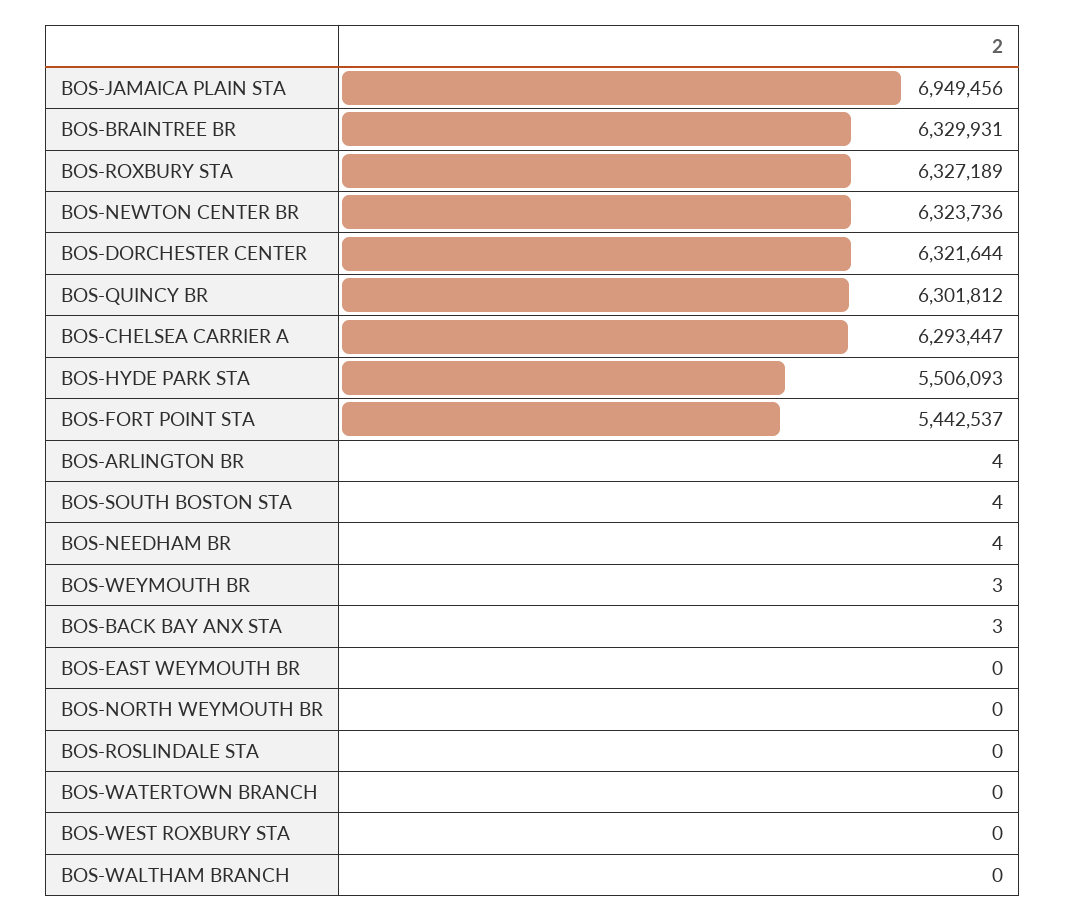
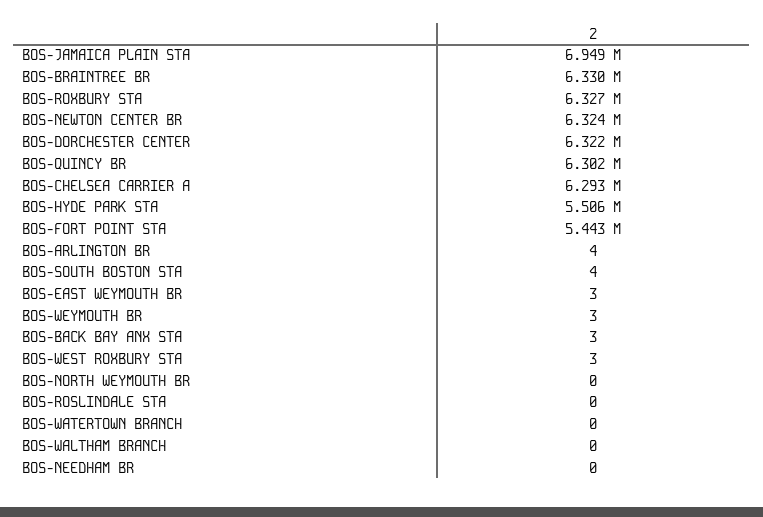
  {
    "BOS-JAMAICA PLAIN STA": 6949456,
    "BOS-BRAINTREE BR": 6329931,
    "BOS-ROXBURY STA": 6327189,
    "BOS-NEWTON CENTER BR": 6323736,
    "BOS-DORCHESTER CENTER": 6321644,
    "BOS-QUINCY BR": 6301812,
    "BOS-CHELSEA CARRIER A": 6293447,
    "BOS-HYDE PARK STA": 5506093,
    "BOS-FORT POINT STA": 5442537,
    "BOS-ARLINGTON BR": 4,
    "BOS-SOUTH BOSTON STA": 4,
-   "BOS-NEEDHAM BR": 4,
+   "BOS-NEEDHAM BR": 0,
    "BOS-WEYMOUTH BR": 3,
    "BOS-BACK BAY ANX STA": 3,
-   "BOS-EAST WEYMOUTH BR": 0,
+   "BOS-EAST WEYMOUTH BR": 3,
    "BOS-NORTH WEYMOUTH BR": 0,
    "BOS-ROSLINDALE STA": 0,
    "BOS-WATERTOWN BRANCH": 0,
-   "BOS-WEST ROXBURY STA": 0,
+   "BOS-WEST ROXBURY STA": 3,
    "BOS-WALTHAM BRANCH": 0
  }

